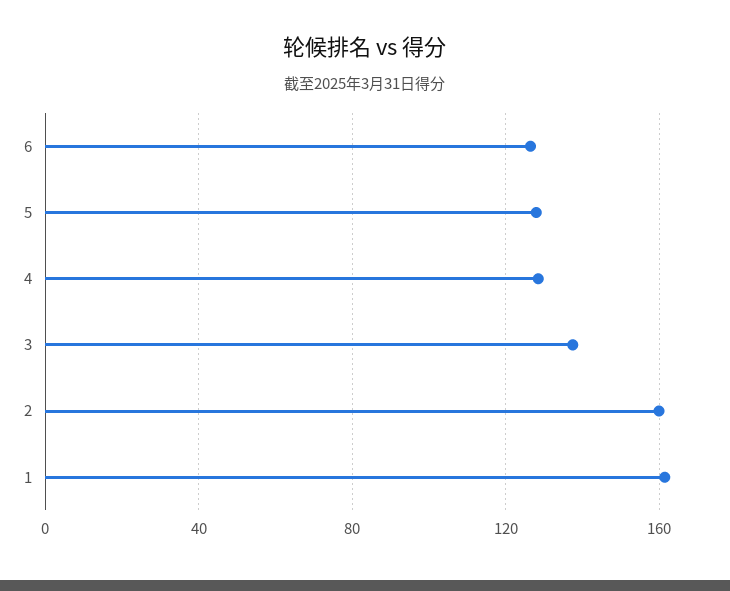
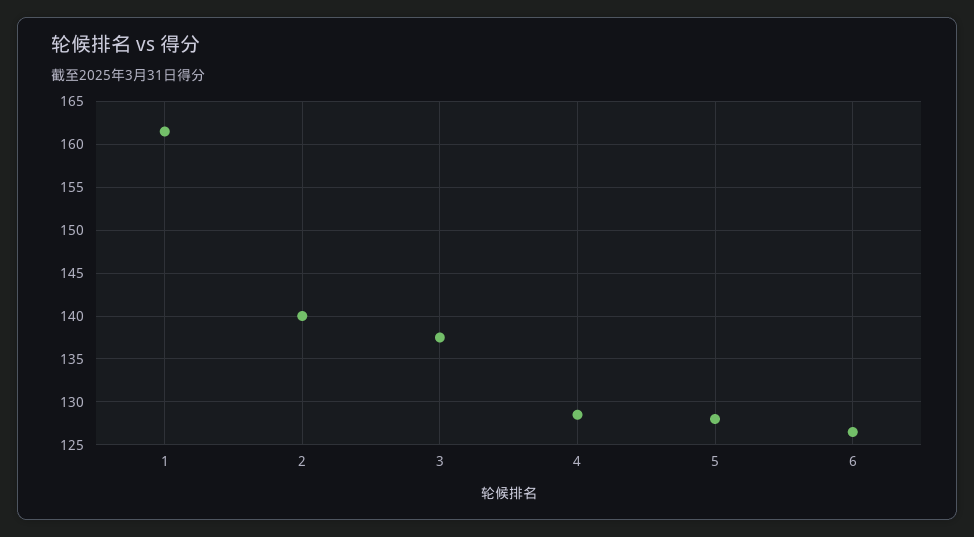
  {
    "6": 127,
    "5": 128,
    "4": 129,
    "3": 138,
-   "2": 160,
+   "2": 140,
    "1": 162
  }

